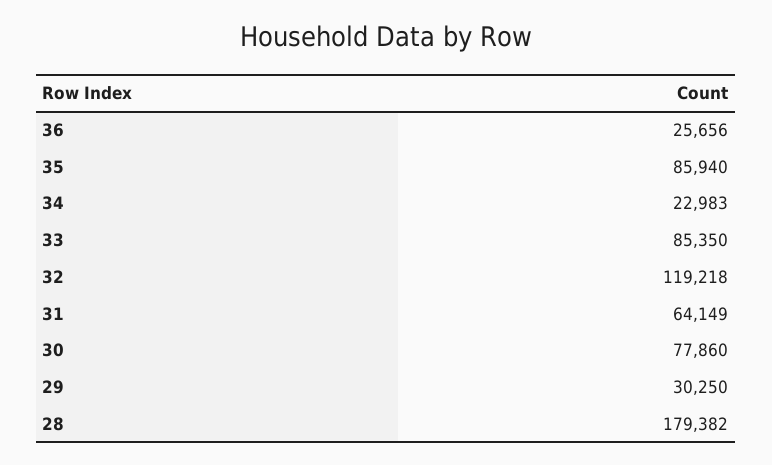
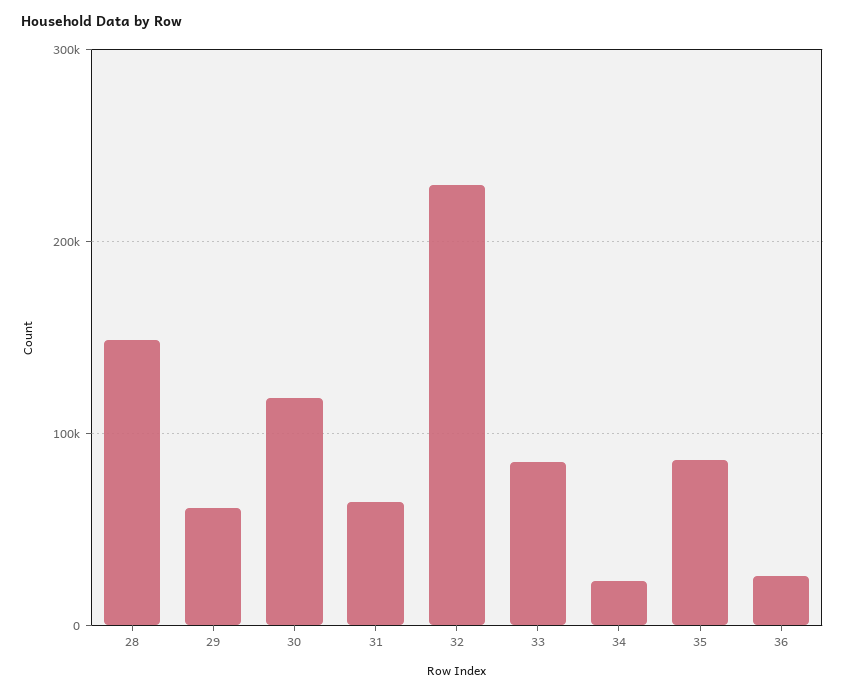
  {
    "36": 25656,
    "35": 85940,
    "34": 22983,
    "33": 85350,
-   "32": 119218,
+   "32": 230000,
    "31": 64149,
-   "30": 77860,
+   "30": 120000,
-   "29": 30250,
+   "29": 60000,
-   "28": 179382
+   "28": 150000
  }

